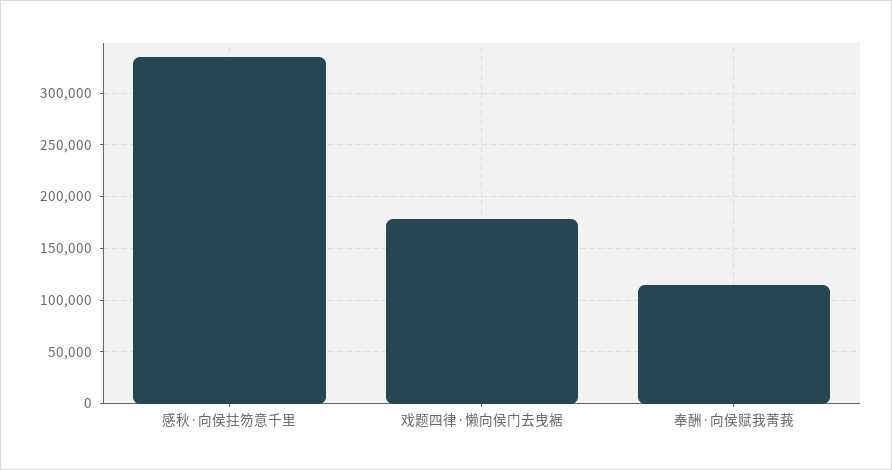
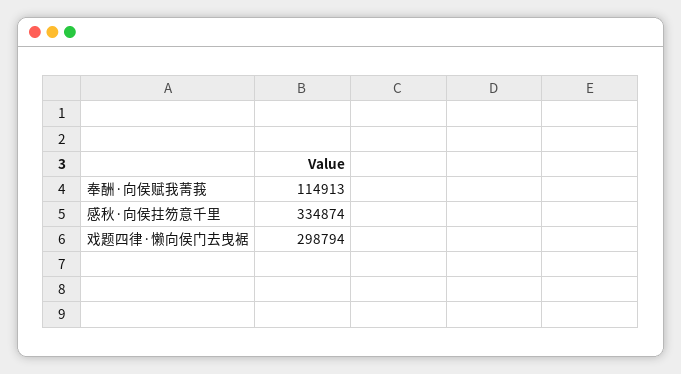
  {
    "感秋·向侯拄笏意千里": 334874,
-   "戏题四律·懒向侯门去曳裾": 180000,
+   "戏题四律·懒向侯门去曳裾": 298794,
    "奉酬·向侯赋我菁莪": 114913
  }

